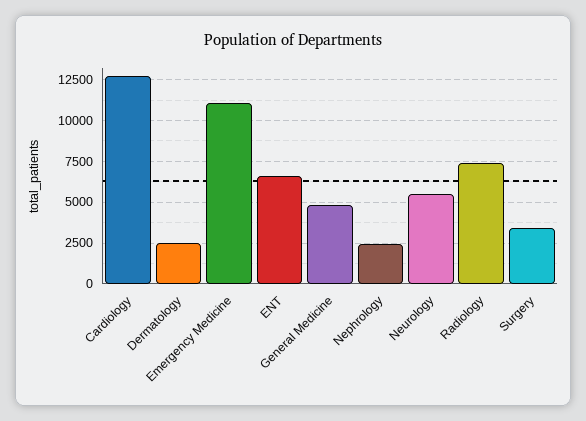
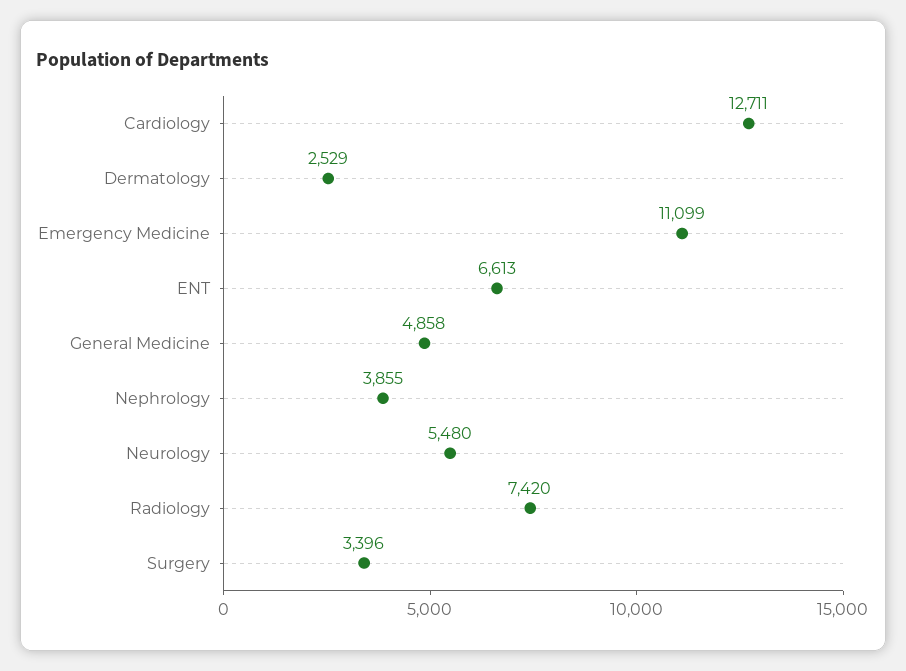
  {
    "Cardiology": 12711,
    "Dermatology": 2529,
    "Emergency Medicine": 11099,
    "ENT": 6613,
    "General Medicine": 4858,
-   "Nephrology": 2500,
+   "Nephrology": 3855,
    "Neurology": 5480,
    "Radiology": 7420,
    "Surgery": 3396
  }

